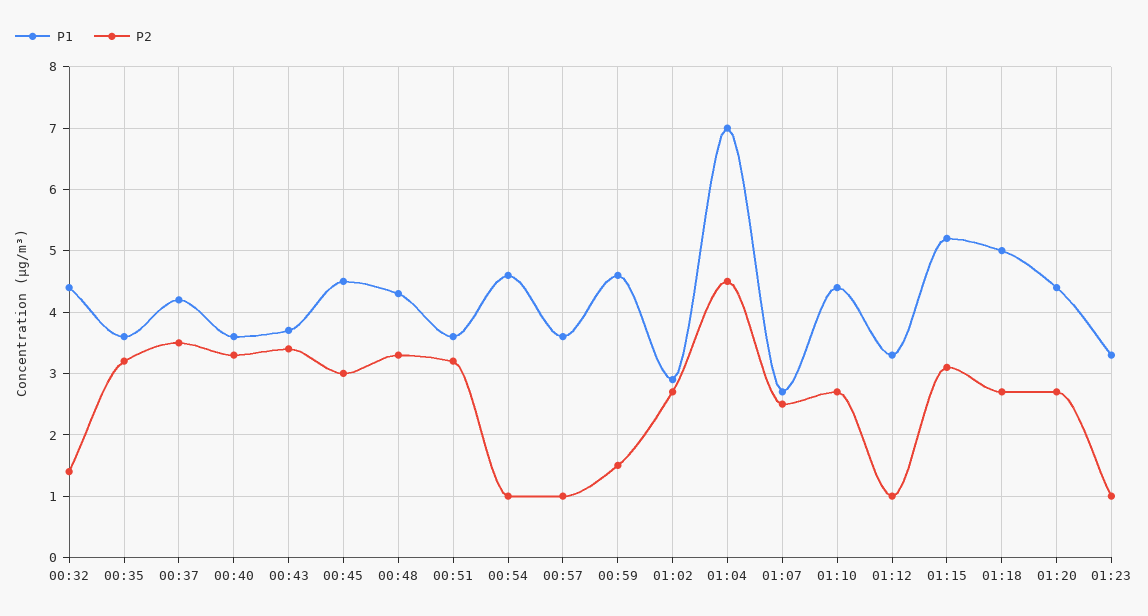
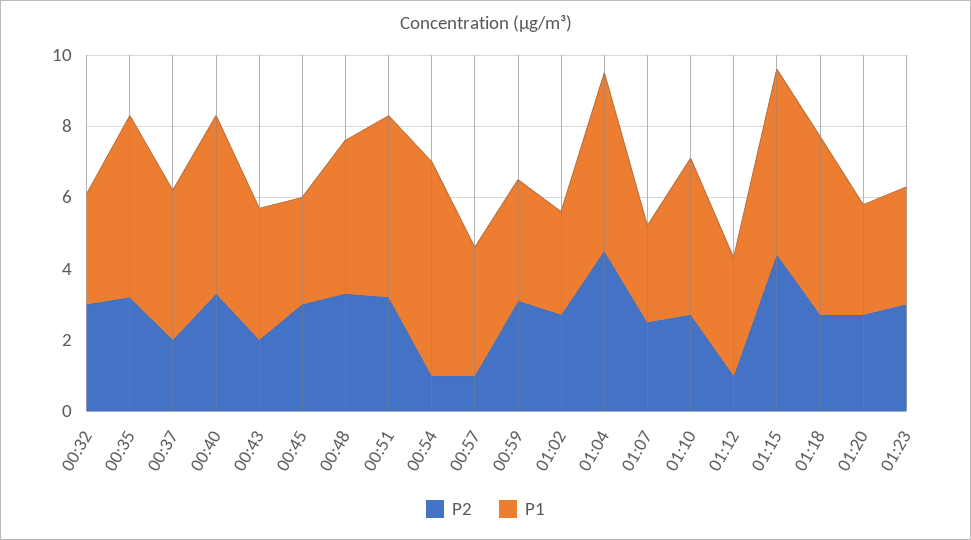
  {
    "P1": {
-     "00:32": 4.4,
+     "00:32": 3,
-     "00:35": 3.6,
+     "00:35": 5,
      "00:37": 4.2,
-     "00:40": 3.6,
+     "00:40": 5,
      "00:43": 3.7,
-     "00:45": 4.5,
+     "00:45": 3,
      "00:48": 4.3,
-     "00:51": 3.6,
+     "00:51": 5,
-     "00:54": 4.6,
+     "00:54": 6,
      "00:57": 3.6,
-     "00:59": 4.6,
+     "00:59": 3.5,
      "01:02": 2.9,
-     "01:04": 7,
+     "01:04": 5,
      "01:07": 2.7,
      "01:10": 4.4,
      "01:12": 3.3,
      "01:15": 5.2,
      "01:18": 5,
-     "01:20": 4.4,
+     "01:20": 3,
      "01:23": 3.3
    },
    "P2": {
-     "00:32": 1.4,
+     "00:32": 3,
      "00:35": 3.2,
-     "00:37": 3.5,
+     "00:37": 2,
      "00:40": 3.3,
-     "00:43": 3.4,
+     "00:43": 2,
      "00:45": 3,
      "00:48": 3.3,
      "00:51": 3.2,
      "00:54": 1,
      "00:57": 1,
-     "00:59": 1.5,
+     "00:59": 3,
      "01:02": 2.7,
      "01:04": 4.5,
      "01:07": 2.5,
      "01:10": 2.7,
      "01:12": 1,
-     "01:15": 3.1,
+     "01:15": 4.5,
      "01:18": 2.7,
      "01:20": 2.7,
-     "01:23": 1
+     "01:23": 3
    }
  }

